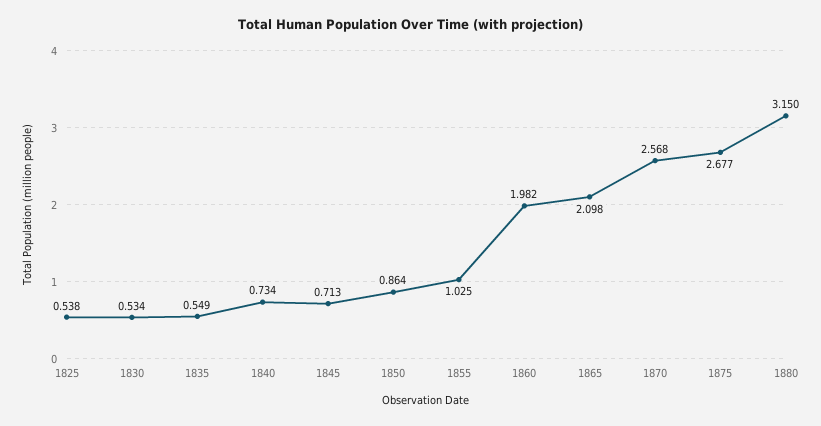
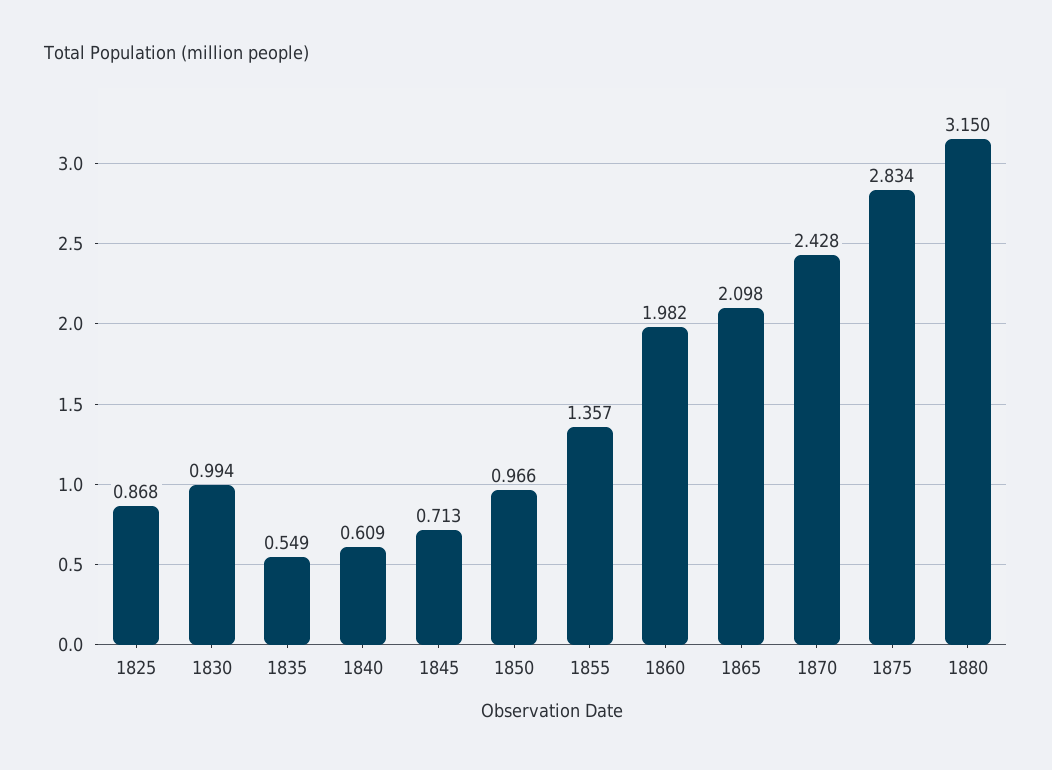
  {
-   "1825": 0.538,
+   "1825": 0.868,
-   "1830": 0.534,
+   "1830": 0.994,
    "1835": 0.549,
-   "1840": 0.734,
+   "1840": 0.609,
    "1845": 0.713,
-   "1850": 0.864,
+   "1850": 0.966,
-   "1855": 1.025,
+   "1855": 1.357,
    "1860": 1.982,
    "1865": 2.098,
-   "1870": 2.568,
+   "1870": 2.428,
-   "1875": 2.677,
+   "1875": 2.834,
    "1880": 3.15
  }

